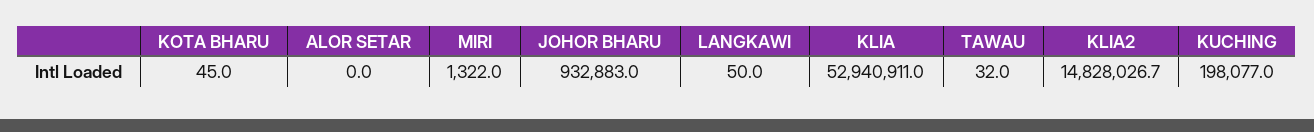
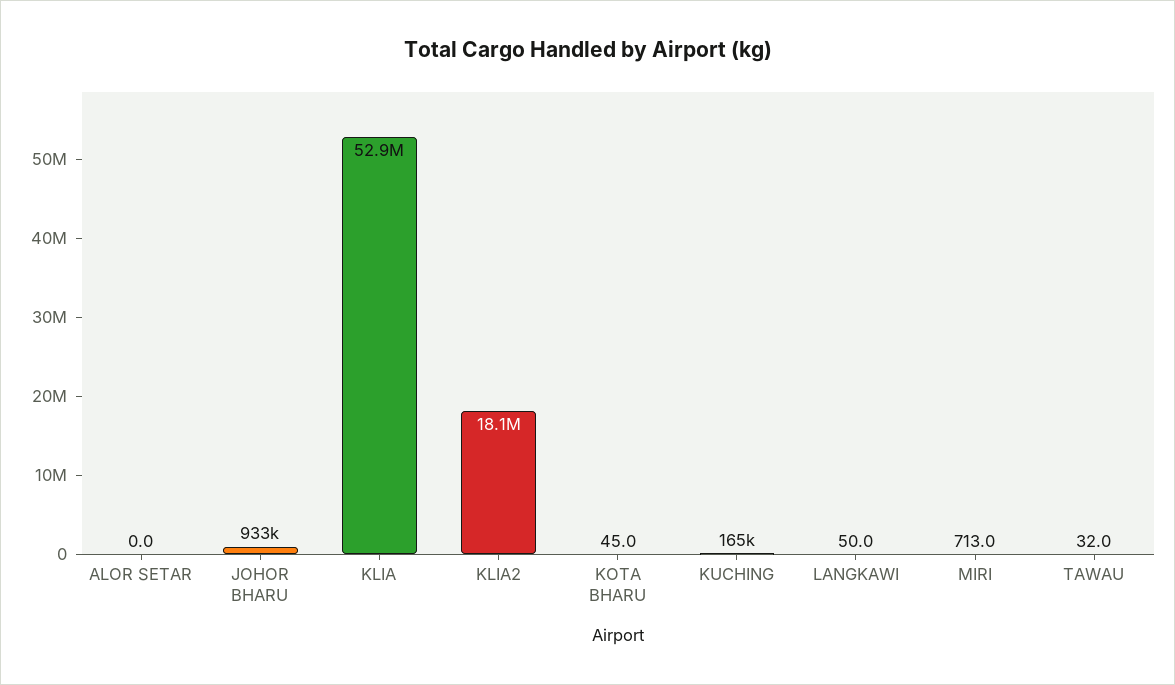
  {
    "KOTA BHARU": 45,
    "ALOR SETAR": 0,
-   "MIRI": 1322,
+   "MIRI": 713,
    "JOHOR BHARU": 932883,
    "LANGKAWI": 50,
    "KLIA": 52940911,
    "TAWAU": 32,
-   "KLIA2": 14828026.7,
+   "KLIA2": 18100000,
-   "KUCHING": 198077
+   "KUCHING": 165000
  }

